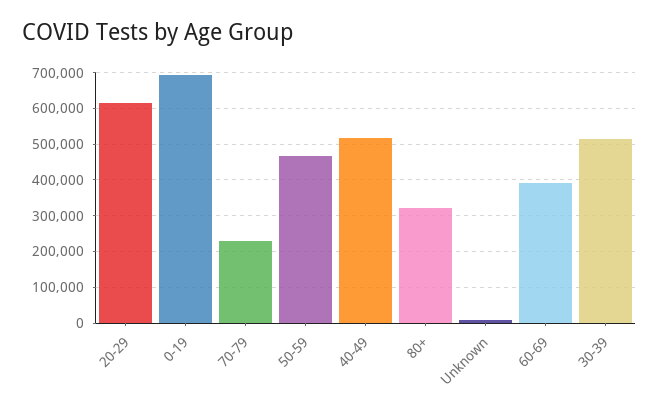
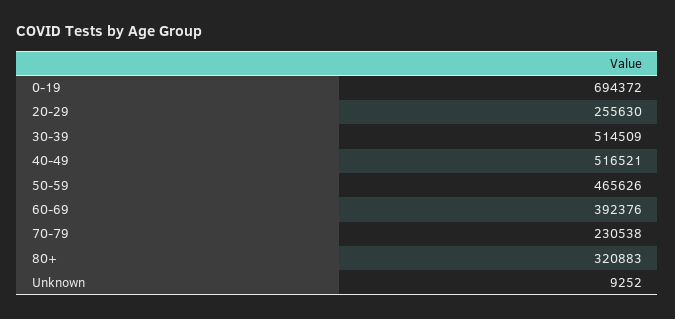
  {
-   "20-29": 620000,
+   "20-29": 255630,
    "0-19": 694372,
    "70-79": 230538,
    "50-59": 465626,
    "40-49": 516521,
    "80+": 320883,
    "Unknown": 9252,
    "60-69": 392376,
    "30-39": 514509
  }

